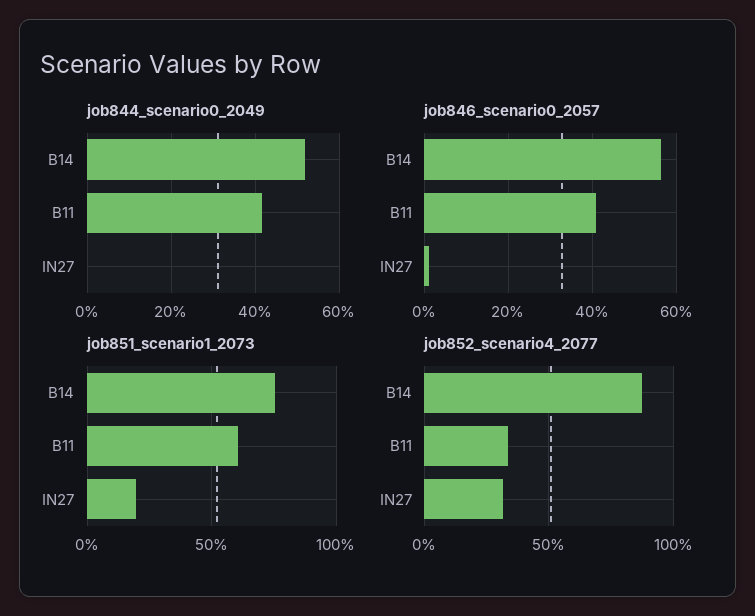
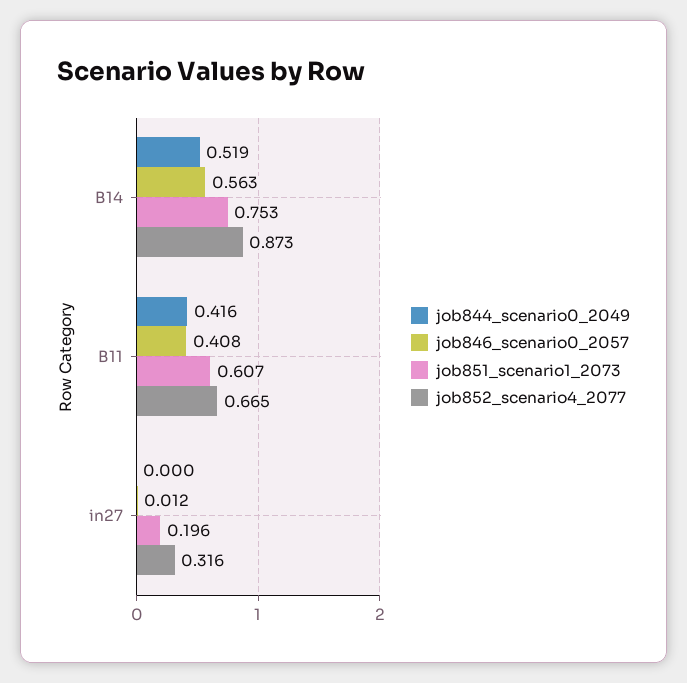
  {
    "job844_scenario0_2049": {
      "B14": 0.519,
      "B11": 0.416,
      "IN27": 0
    },
    "job846_scenario0_2057": {
      "B14": 0.563,
      "B11": 0.408,
      "IN27": 0.012
    },
    "job851_scenario1_2073": {
      "B14": 0.753,
      "B11": 0.607,
      "IN27": 0.196
    },
    "job852_scenario4_2077": {
      "B14": 0.873,
-     "B11": 0.35,
+     "B11": 0.665,
      "IN27": 0.316
    }
  }

